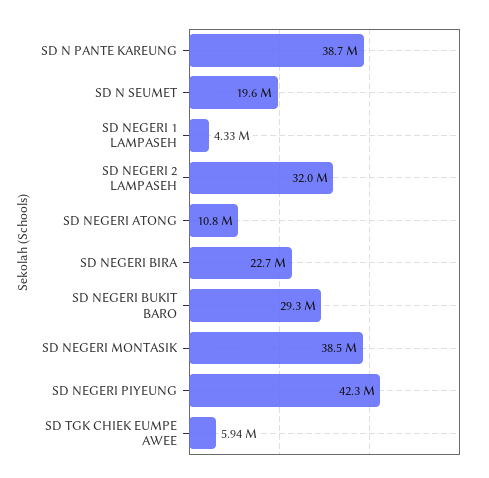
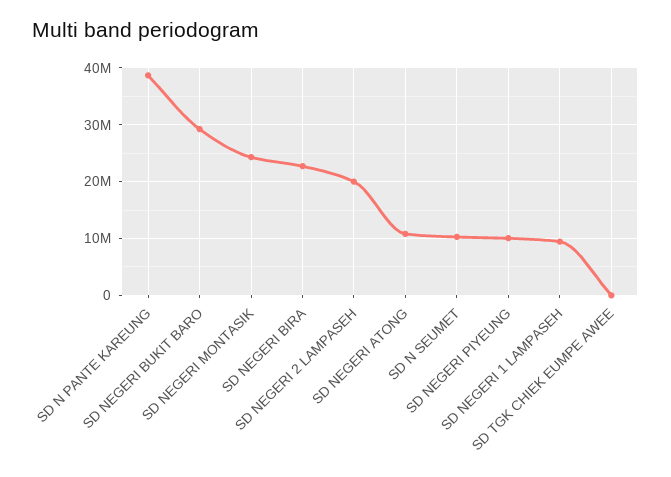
  {
    "SD N PANTE KAREUNG": 38700000,
-   "SD N SEUMET": 19600000,
+   "SD N SEUMET": 10000000,
-   "SD NEGERI 1 LAMPASEH": 4330000,
+   "SD NEGERI 1 LAMPASEH": 10000000,
-   "SD NEGERI 2 LAMPASEH": 32000000,
+   "SD NEGERI 2 LAMPASEH": 20000000,
    "SD NEGERI ATONG": 10800000,
    "SD NEGERI BIRA": 22700000,
    "SD NEGERI BUKIT BARO": 29300000,
-   "SD NEGERI MONTASIK": 38500000,
+   "SD NEGERI MONTASIK": 24000000,
-   "SD NEGERI PIYEUNG": 42300000,
+   "SD NEGERI PIYEUNG": 10000000,
-   "SD TGK CHIEK EUMPE AWEE": 5940000
+   "SD TGK CHIEK EUMPE AWEE": 0
  }

